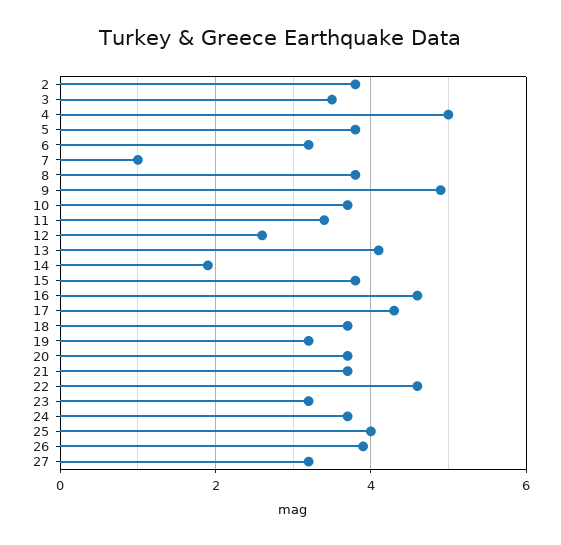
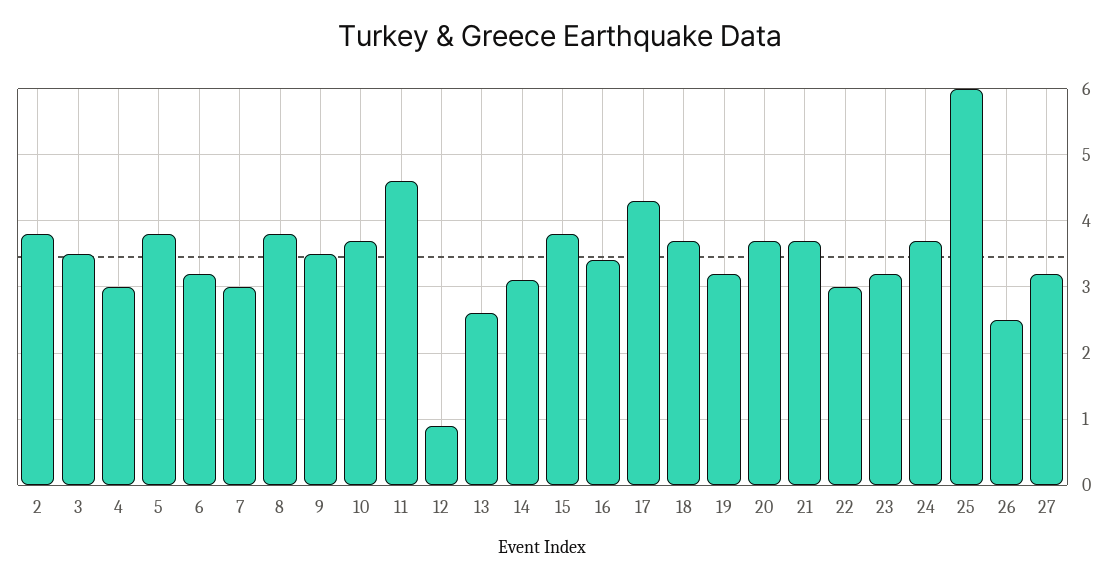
  {
    "2": 3.8,
    "3": 3.5,
-   "4": 5,
+   "4": 3,
    "5": 3.8,
    "6": 3.2,
-   "7": 1,
+   "7": 3,
    "8": 3.8,
-   "9": 5,
+   "9": 3.5,
    "10": 3.7,
-   "11": 3.5,
+   "11": 4.6,
-   "12": 2.5,
+   "12": 0.9,
-   "13": 4,
+   "13": 2.6,
-   "14": 2,
+   "14": 3.1,
    "15": 3.8,
-   "16": 4.5,
+   "16": 3.4,
    "17": 4.3,
    "18": 3.7,
    "19": 3.2,
    "20": 3.7,
    "21": 3.7,
-   "22": 4.5,
+   "22": 3,
    "23": 3.2,
    "24": 3.7,
-   "25": 4,
+   "25": 6,
-   "26": 4,
+   "26": 2.5,
    "27": 3.2
  }

